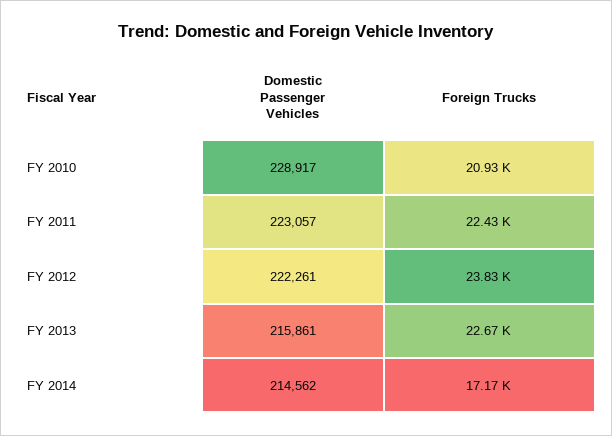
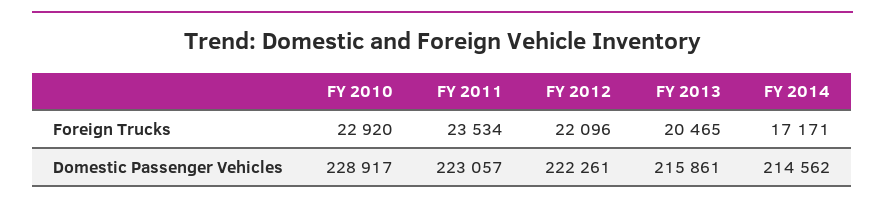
  {
    "Domestic Passenger Vehicles": {
      "FY 2010": 228917,
      "FY 2011": 223057,
      "FY 2012": 222261,
      "FY 2013": 215861,
      "FY 2014": 214562
    },
    "Foreign Trucks": {
-     "FY 2010": 20930,
+     "FY 2010": 22920,
-     "FY 2011": 22430,
+     "FY 2011": 23534,
-     "FY 2012": 23830,
+     "FY 2012": 22096,
-     "FY 2013": 22670,
+     "FY 2013": 20465,
      "FY 2014": 17171
    }
  }

